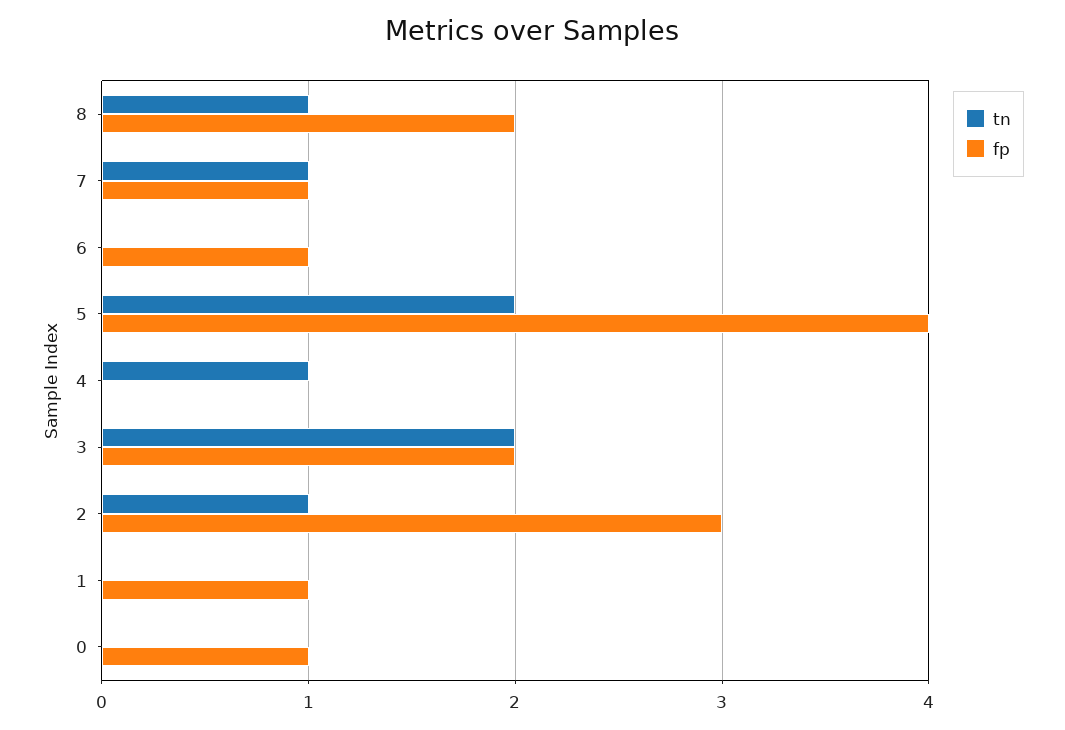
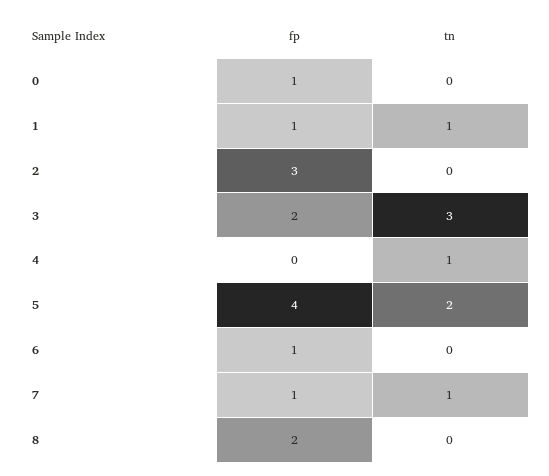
  {
    "tn": {
-     "8": 1,
+     "8": 0,
      "7": 1,
      "6": 0,
      "5": 2,
      "4": 1,
-     "3": 2,
+     "3": 3,
-     "2": 1,
+     "2": 0,
-     "1": 0,
+     "1": 1,
      "0": 0
    },
    "fp": {
      "8": 2,
      "7": 1,
      "6": 1,
      "5": 4,
      "4": 0,
      "3": 2,
      "2": 3,
      "1": 1,
      "0": 1
    }
  }

